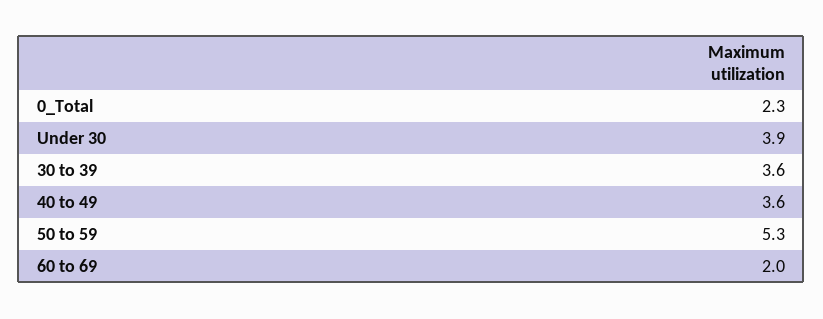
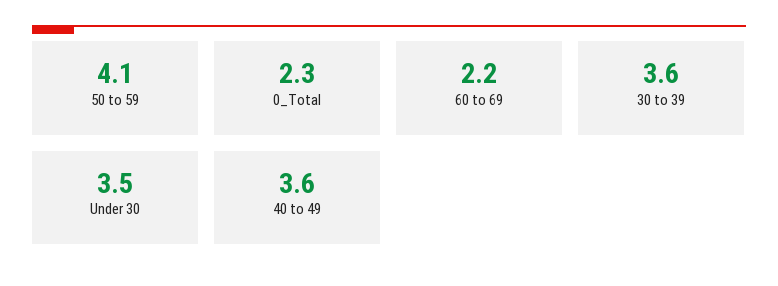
  {
    "0_Total": 2.3,
-   "Under 30": 3.9,
+   "Under 30": 3.5,
    "30 to 39": 3.6,
    "40 to 49": 3.6,
-   "50 to 59": 5.3,
+   "50 to 59": 4.1,
-   "60 to 69": 2
+   "60 to 69": 2.2
  }

